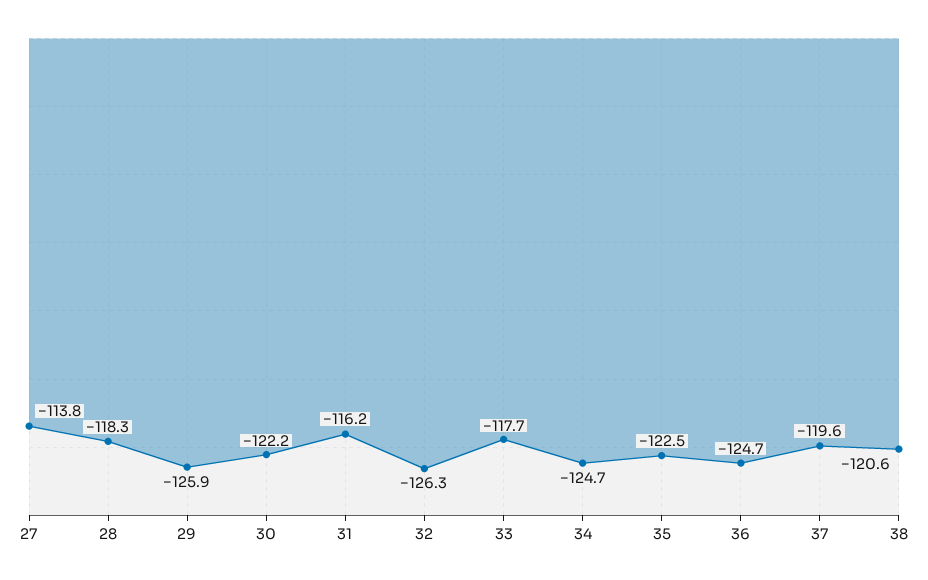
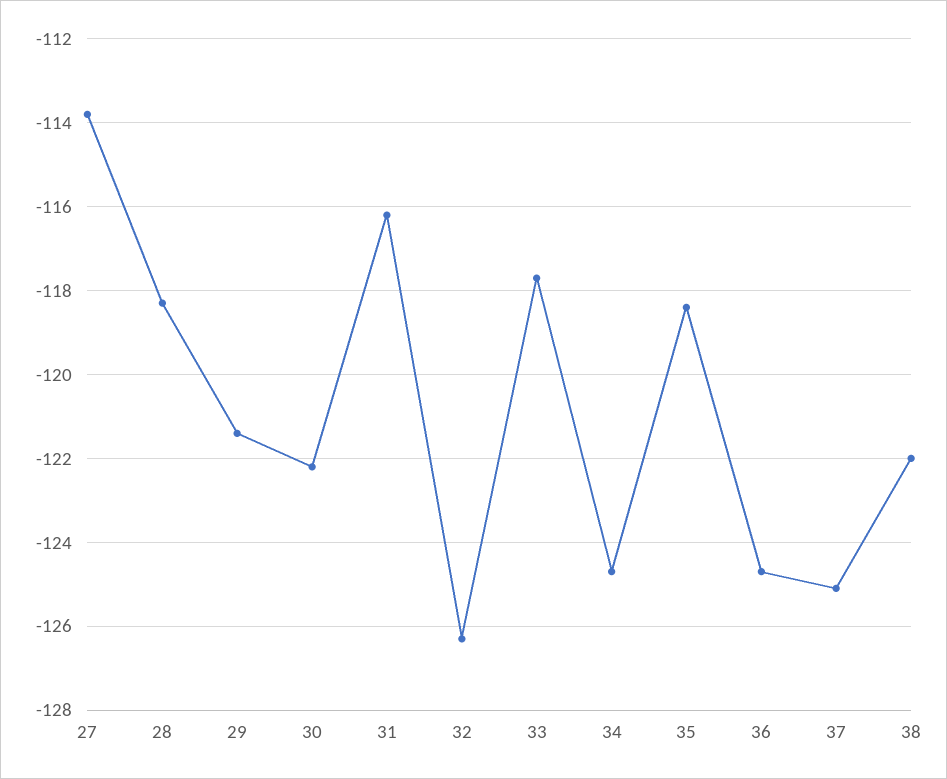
  {
    "27": -113.8,
    "28": -118.3,
-   "29": -125.9,
+   "29": -121.5,
    "30": -122.2,
    "31": -116.2,
    "32": -126.3,
    "33": -117.7,
    "34": -124.7,
-   "35": -122.5,
+   "35": -118.5,
    "36": -124.7,
-   "37": -119.6,
+   "37": -125,
-   "38": -120.6
+   "38": -122
  }

